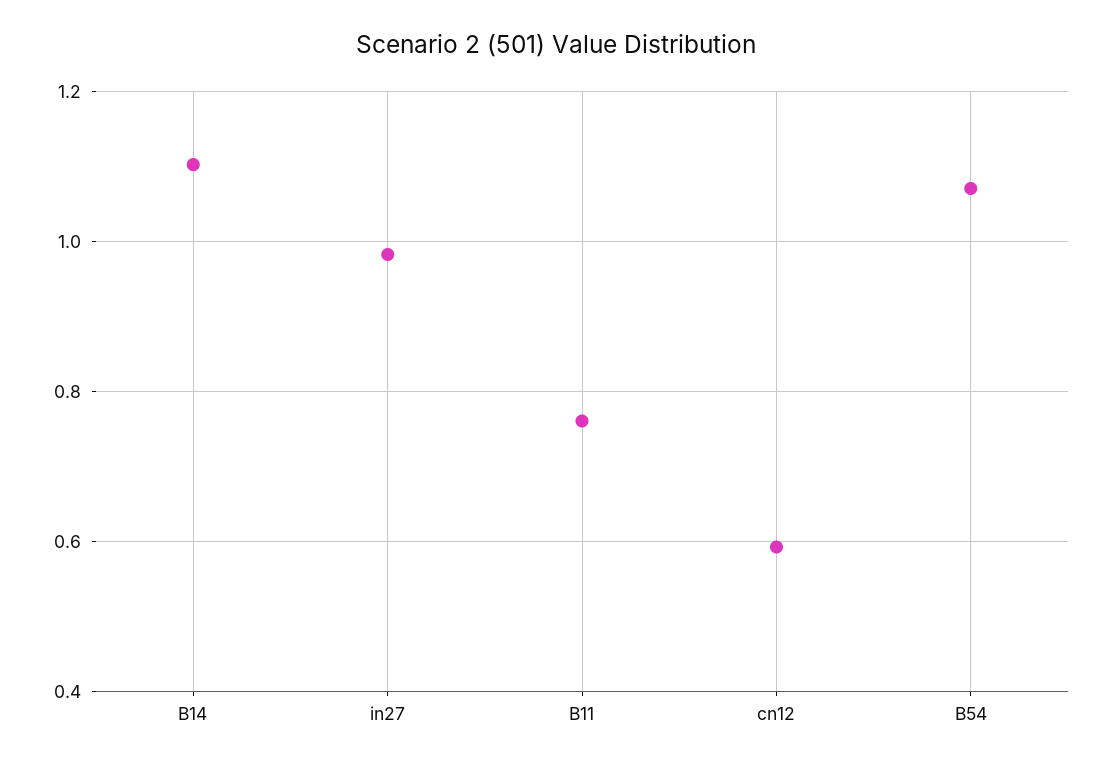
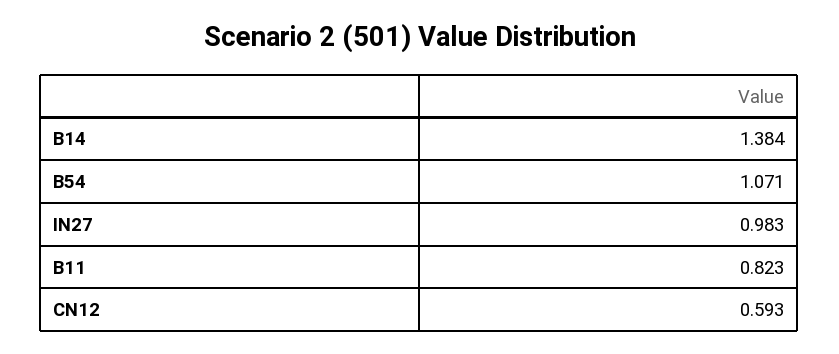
  {
-   "B14": 1.1,
+   "B14": 1.384,
    "in27": 0.983,
-   "B11": 0.76,
+   "B11": 0.823,
    "cn12": 0.593,
    "B54": 1.071
  }

